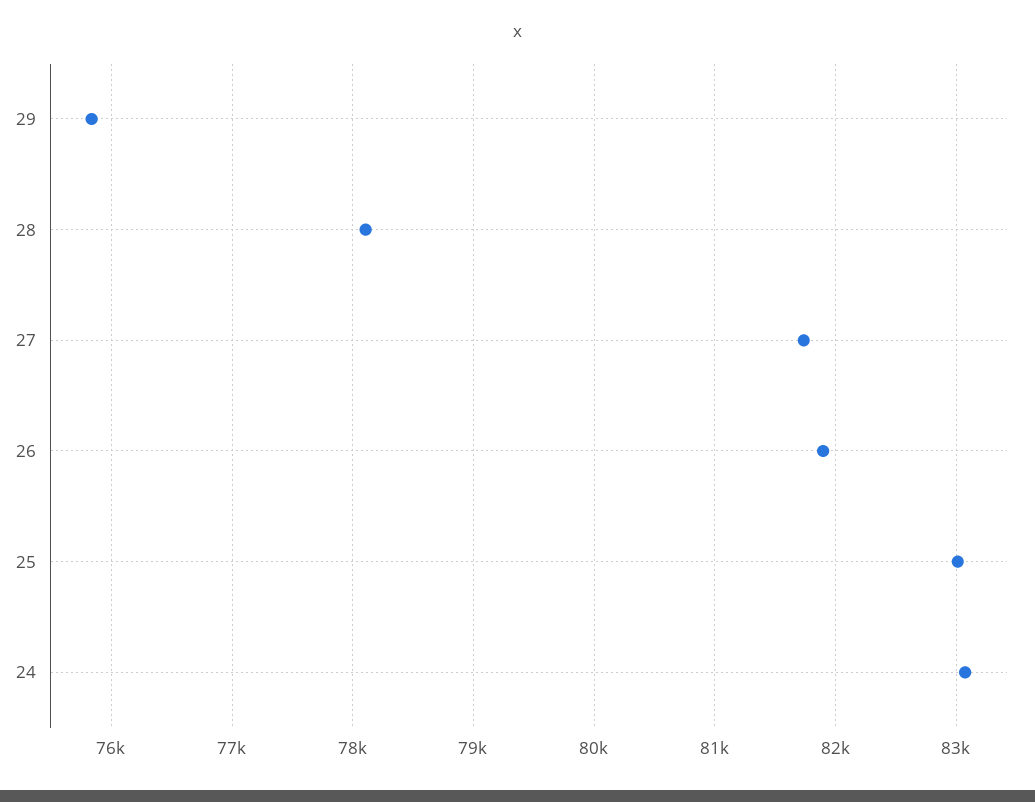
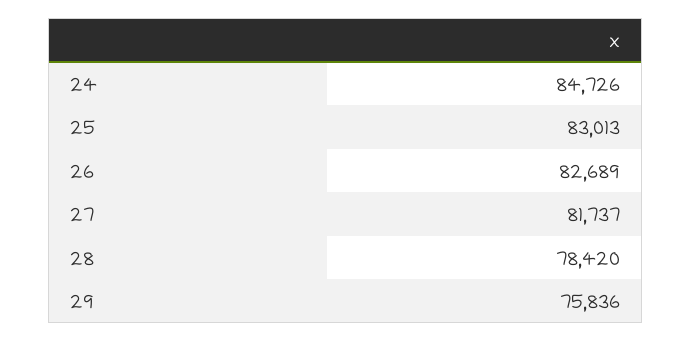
  {
    "29": 75836,
-   "28": 78100,
+   "28": 78420,
    "27": 81737,
-   "26": 81900,
+   "26": 82689,
    "25": 83013,
-   "24": 83100
+   "24": 84726
  }

